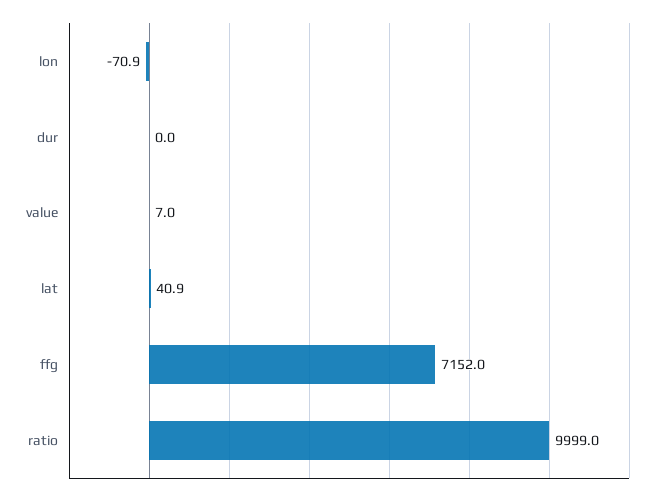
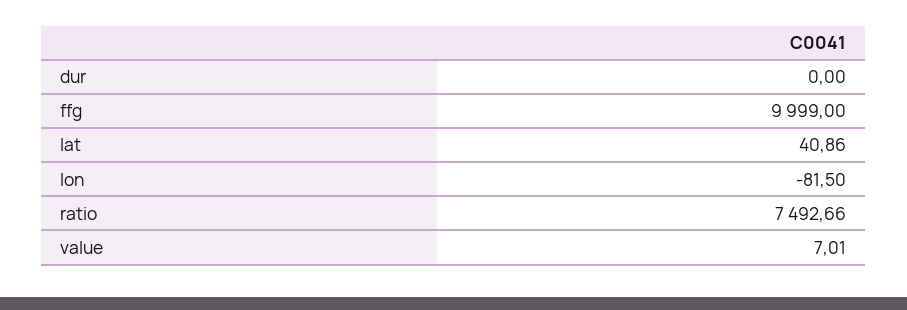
  {
-   "lon": -70.9,
+   "lon": -81.5,
    "dur": 0,
    "value": 7.01,
    "lat": 40.86,
-   "ffg": 7152,
+   "ffg": 9999,
-   "ratio": 9999
+   "ratio": 7492.66
  }

